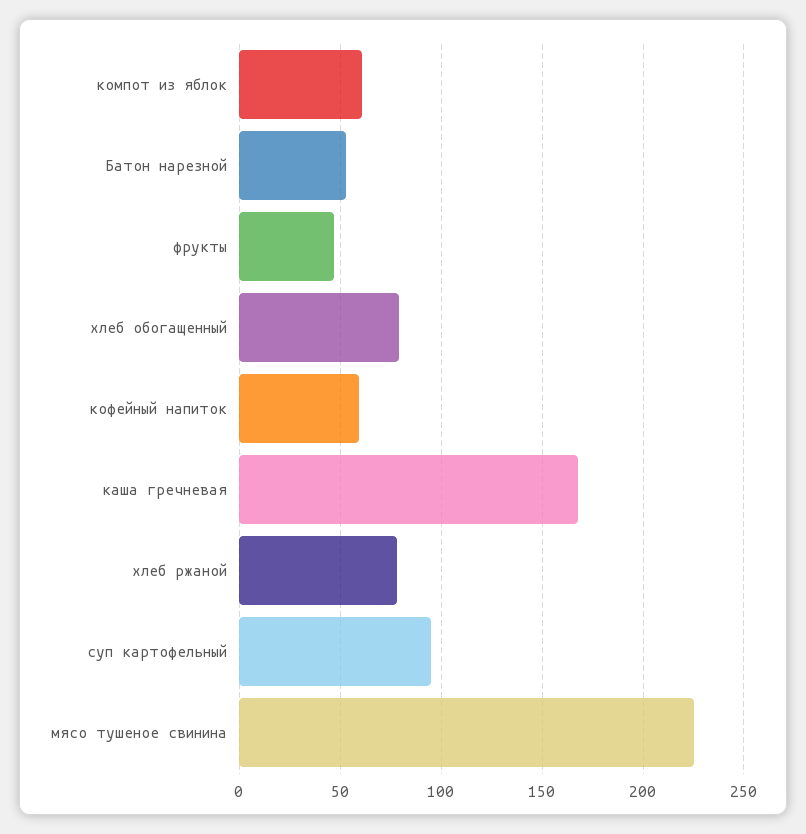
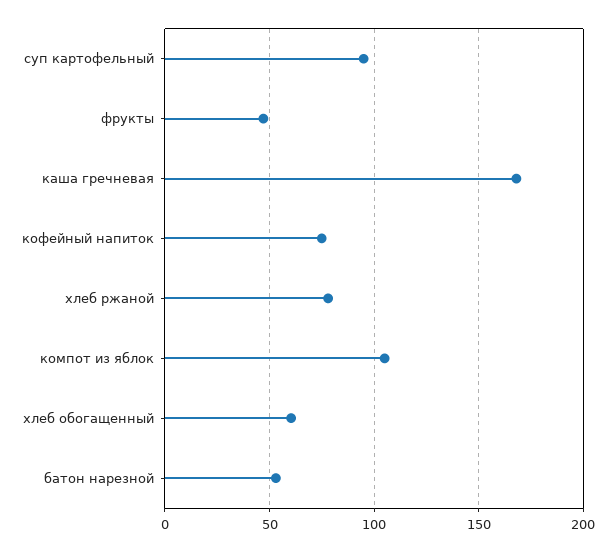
  {
-   "компот из яблок": 60,
+   "компот из яблок": 105,
    "Батон нарезной": 55,
    "фрукты": 45,
-   "хлеб обогащенный": 80,
+   "хлеб обогащенный": 60,
-   "кофейный напиток": 60,
+   "кофейный напиток": 75,
    "каша гречневая": 170,
    "хлеб ржаной": 80,
-   "суп картофельный": 95,
+   "суп картофельный": 95
-   "мясо тушеное свинина": 225
  }

